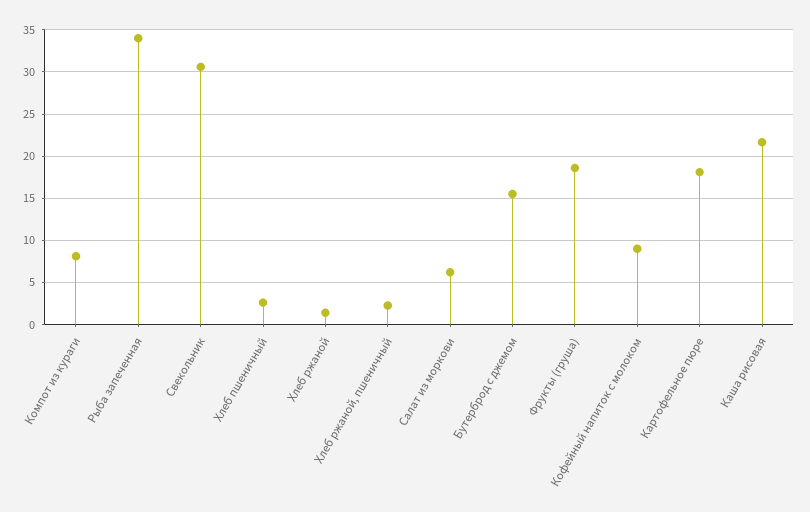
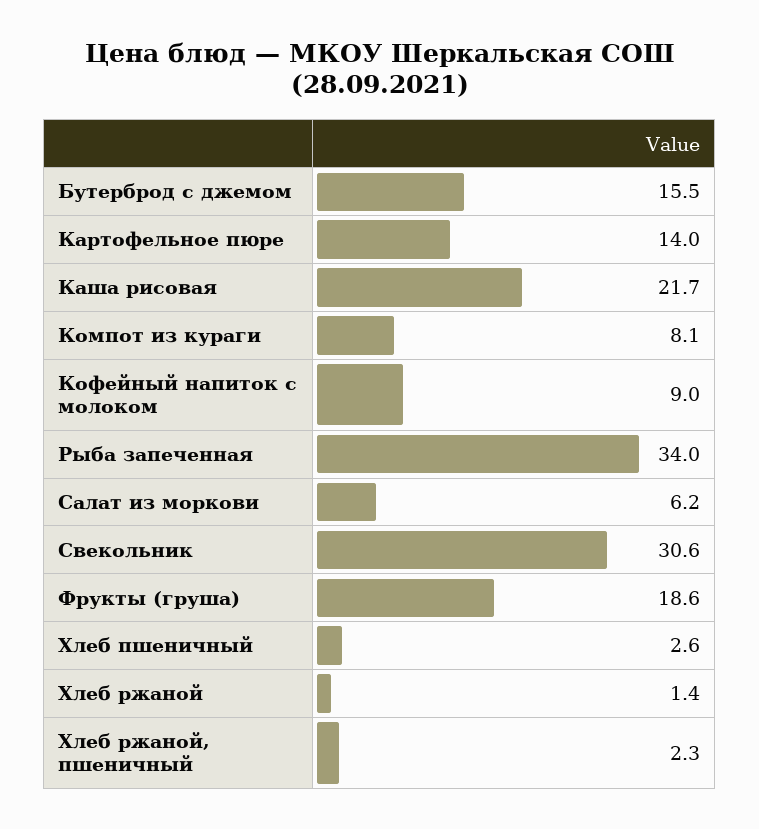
  {
    "Компот из кураги": 8.1,
    "Рыба запеченная": 34,
    "Свекольник": 30.6,
    "Хлеб пшеничный": 2.6,
    "Хлеб ржаной": 1.4,
    "Хлеб ржаной, пшеничный": 2.3,
    "Салат из моркови": 6.2,
    "Бутерброд с джемом": 15.5,
    "Фрукты (груша)": 18.6,
    "Кофейный напиток с молоком": 9,
-   "Картофельное пюре": 18,
+   "Картофельное пюре": 14,
    "Каша рисовая": 21.7
  }

